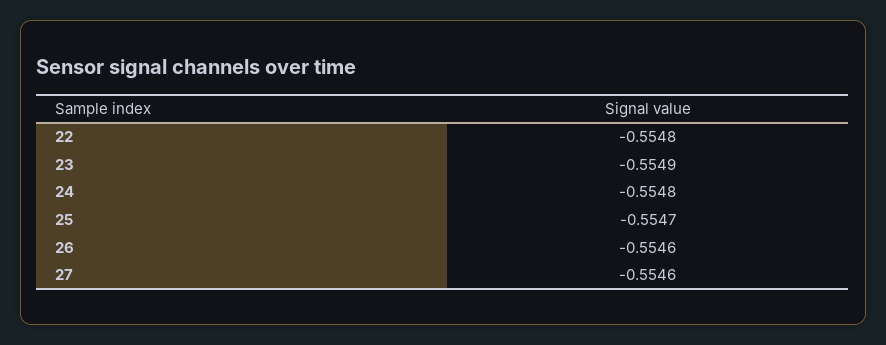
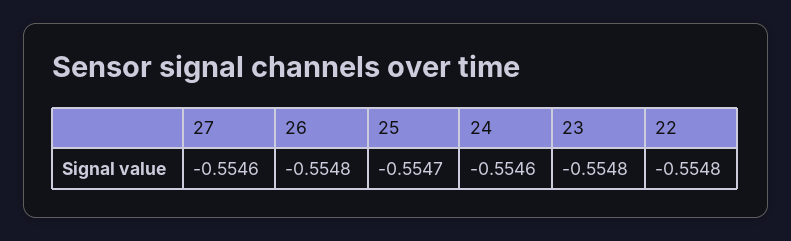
  {
    "22": -0.5548,
-   "23": -0.5549,
+   "23": -0.5548,
-   "24": -0.5548,
+   "24": -0.5546,
    "25": -0.5547,
-   "26": -0.5546,
+   "26": -0.5548,
    "27": -0.5546
  }

